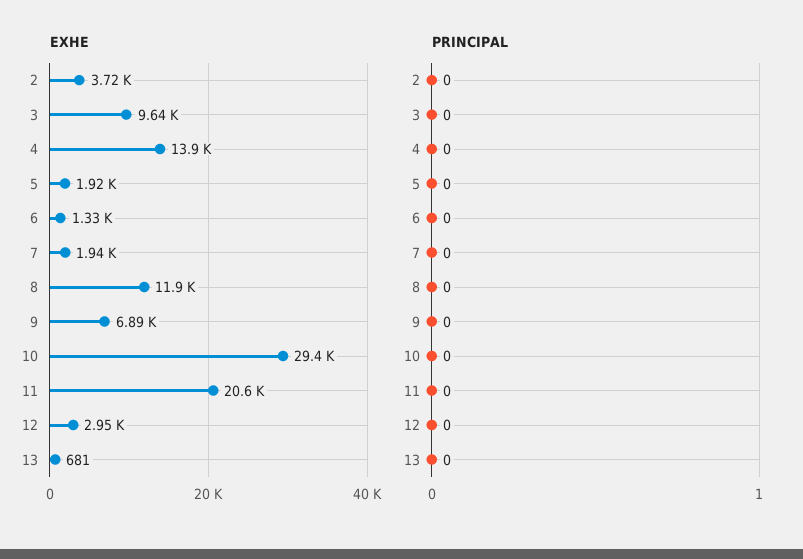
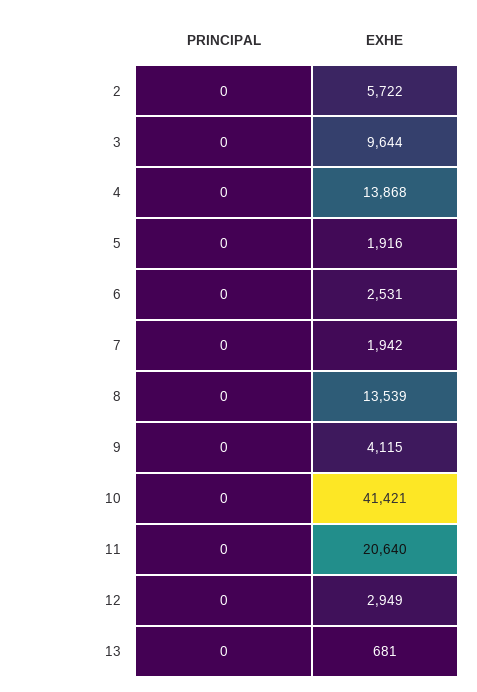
  {
    "EXHE": {
-     "2": 3720,
+     "2": 5722,
      "3": 9644,
      "4": 13868,
      "5": 1916,
-     "6": 1330,
+     "6": 2531,
      "7": 1942,
-     "8": 11900,
+     "8": 13539,
-     "9": 6890,
+     "9": 4115,
-     "10": 29400,
+     "10": 41421,
      "11": 20640,
      "12": 2949,
      "13": 681
    },
    "PRINCIPAL": {
      "2": 0,
      "3": 0,
      "4": 0,
      "5": 0,
      "6": 0,
      "7": 0,
      "8": 0,
      "9": 0,
      "10": 0,
      "11": 0,
      "12": 0,
      "13": 0
    }
  }

